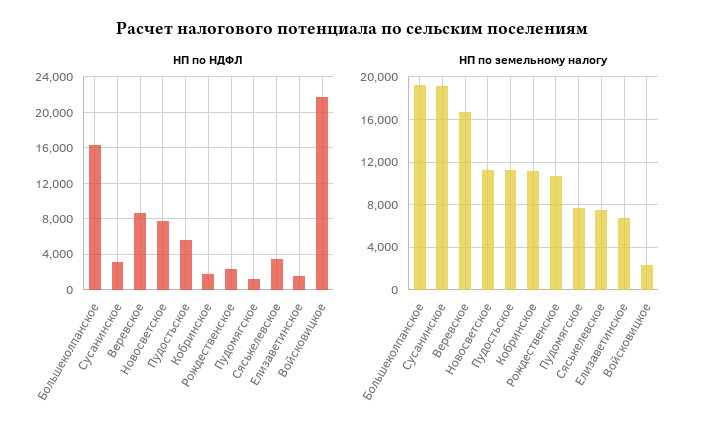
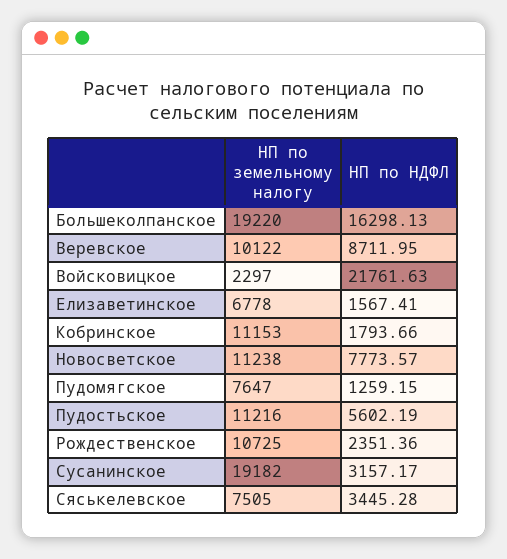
  {
    "НП по НДФЛ": {
      "Большеколпанское": 16298.13,
      "Сусанинское": 3157.17,
      "Веревское": 8711.95,
      "Новосветское": 7773.57,
      "Пудостьское": 5602.19,
      "Кобринское": 1793.66,
      "Рождественское": 2351.36,
      "Пудомягское": 1259.15,
      "Сяськелевское": 3445.28,
      "Елизаветинское": 1567.41,
      "Войсковицкое": 21761.63
    },
    "НП по земельному налогу": {
      "Большеколпанское": 19220,
      "Сусанинское": 19182,
-     "Веревское": 17000,
+     "Веревское": 10122,
      "Новосветское": 11238,
      "Пудостьское": 11216,
      "Кобринское": 11153,
      "Рождественское": 10725,
      "Пудомягское": 7647,
      "Сяськелевское": 7505,
      "Елизаветинское": 6778,
      "Войсковицкое": 2297
    }
  }

